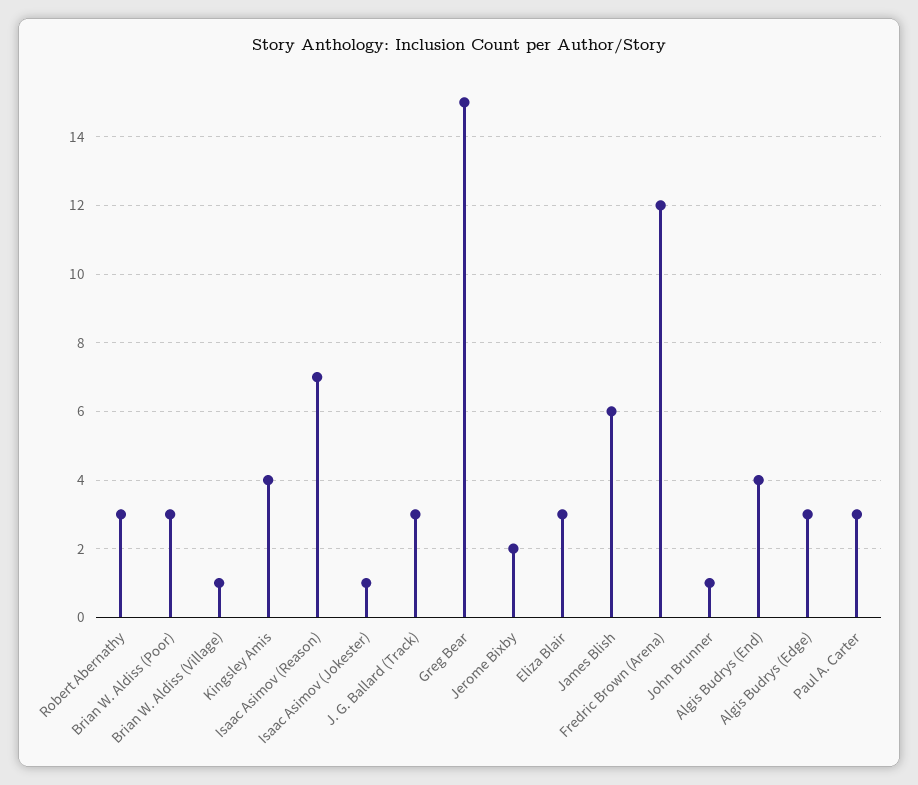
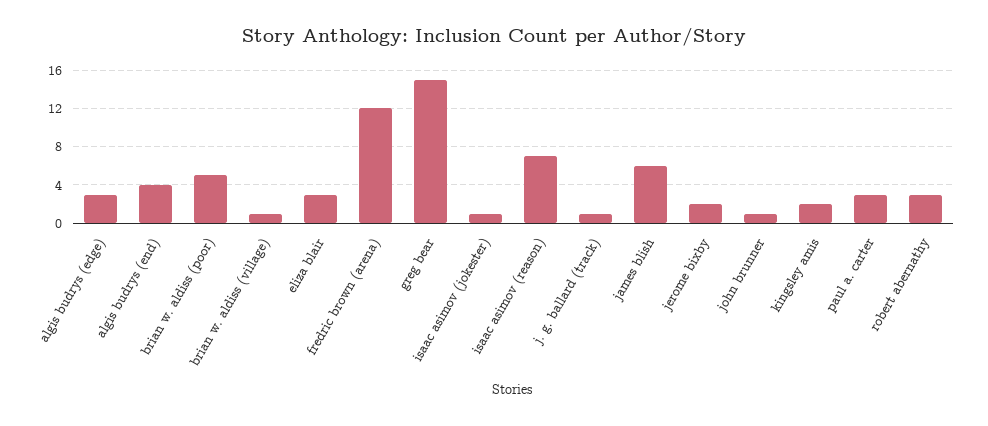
  {
    "Robert Abernathy": 3,
-   "Brian W. Aldiss (Poor)": 3,
+   "Brian W. Aldiss (Poor)": 5,
    "Brian W. Aldiss (Village)": 1,
-   "Kingsley Amis": 4,
+   "Kingsley Amis": 2,
    "Isaac Asimov (Reason)": 7,
    "Isaac Asimov (Jokester)": 1,
-   "J. G. Ballard (Track)": 3,
+   "J. G. Ballard (Track)": 1,
    "Greg Bear": 15,
    "Jerome Bixby": 2,
    "Eliza Blair": 3,
    "James Blish": 6,
    "Fredric Brown (Arena)": 12,
    "John Brunner": 1,
    "Algis Budrys (End)": 4,
    "Algis Budrys (Edge)": 3,
    "Paul A. Carter": 3
  }

